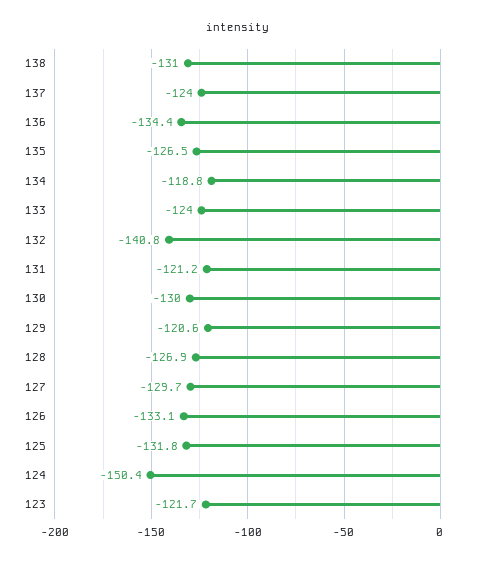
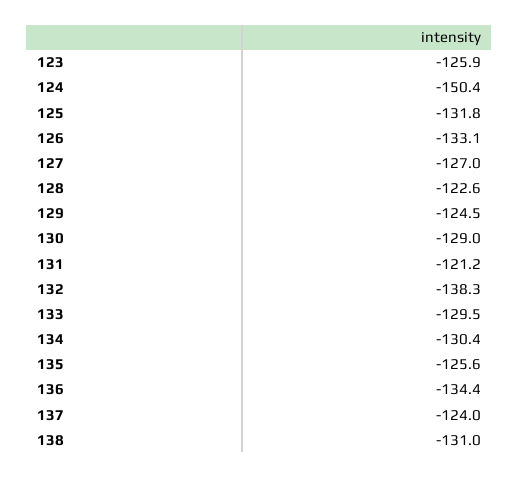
  {
    "138": -131,
    "137": -124,
    "136": -134.4,
-   "135": -126.5,
+   "135": -125.6,
-   "134": -118.8,
+   "134": -130.4,
-   "133": -124,
+   "133": -129.5,
-   "132": -140.8,
+   "132": -138.3,
    "131": -121.2,
-   "130": -130,
+   "130": -129,
-   "129": -120.6,
+   "129": -124.5,
-   "128": -126.9,
+   "128": -122.6,
-   "127": -129.7,
+   "127": -127,
    "126": -133.1,
    "125": -131.8,
    "124": -150.4,
-   "123": -121.7
+   "123": -125.9
  }

